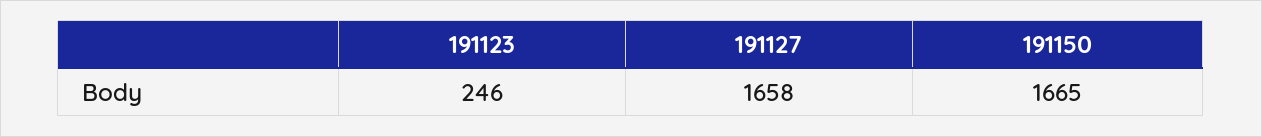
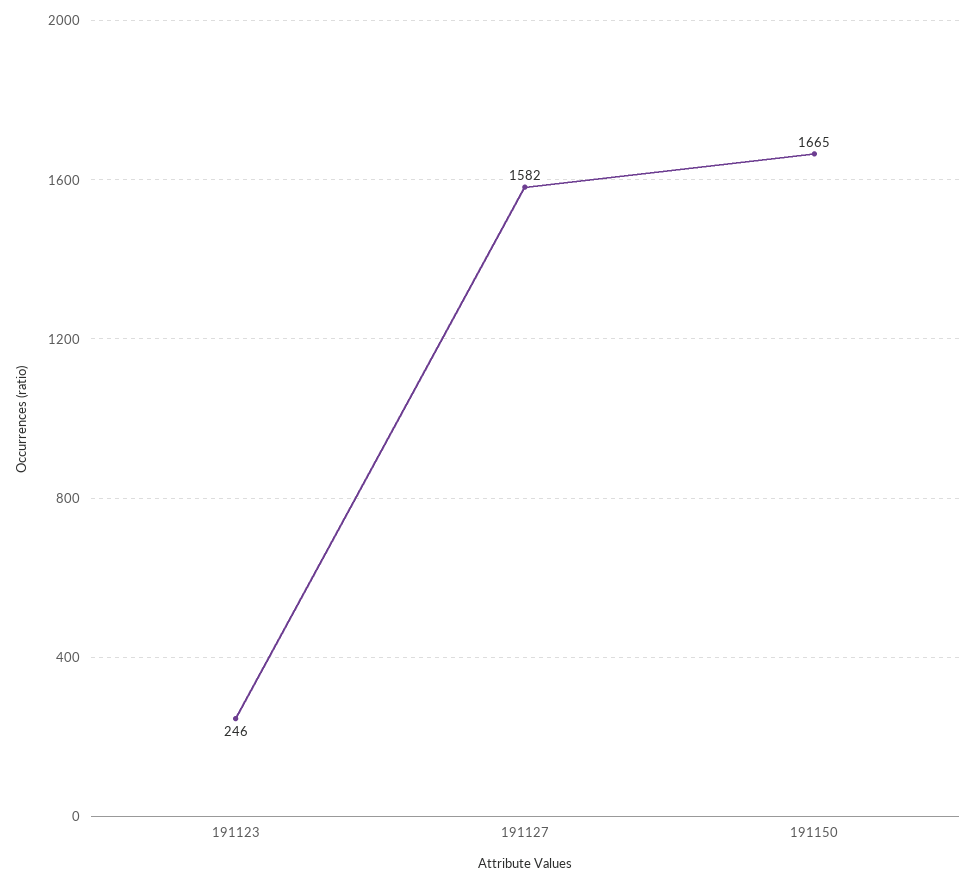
  {
    "191123": 246,
-   "191127": 1658,
+   "191127": 1582,
    "191150": 1665
  }

